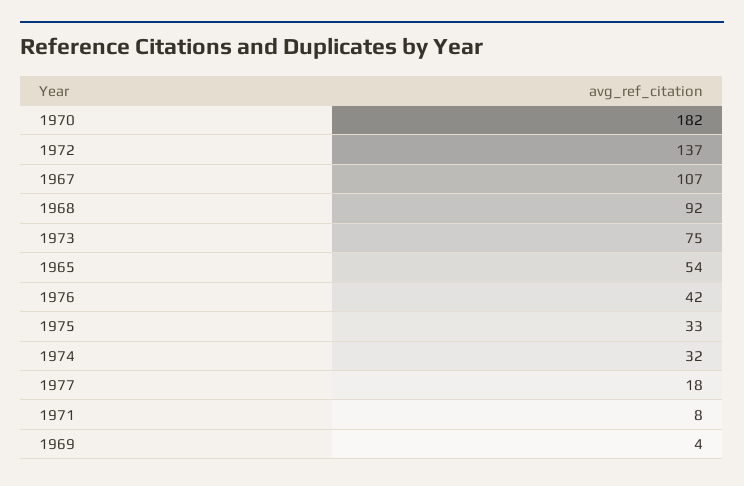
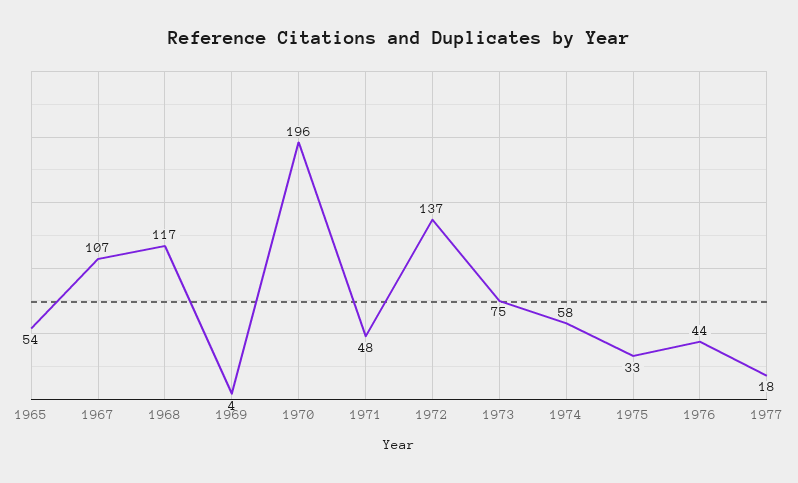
  {
-   "1970": 182,
+   "1970": 196,
    "1972": 137,
    "1967": 107,
-   "1968": 92,
+   "1968": 117,
    "1973": 75,
    "1965": 54,
-   "1976": 42,
+   "1976": 44,
    "1975": 33,
-   "1974": 32,
+   "1974": 58,
    "1977": 18,
-   "1971": 8,
+   "1971": 48,
    "1969": 4
  }

